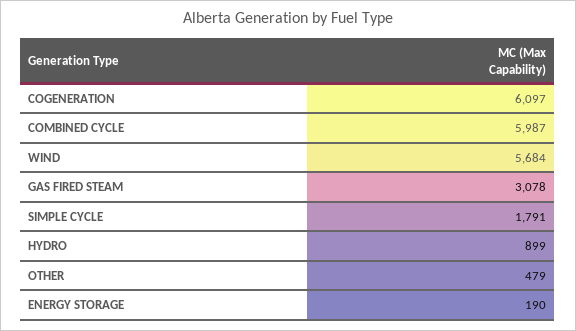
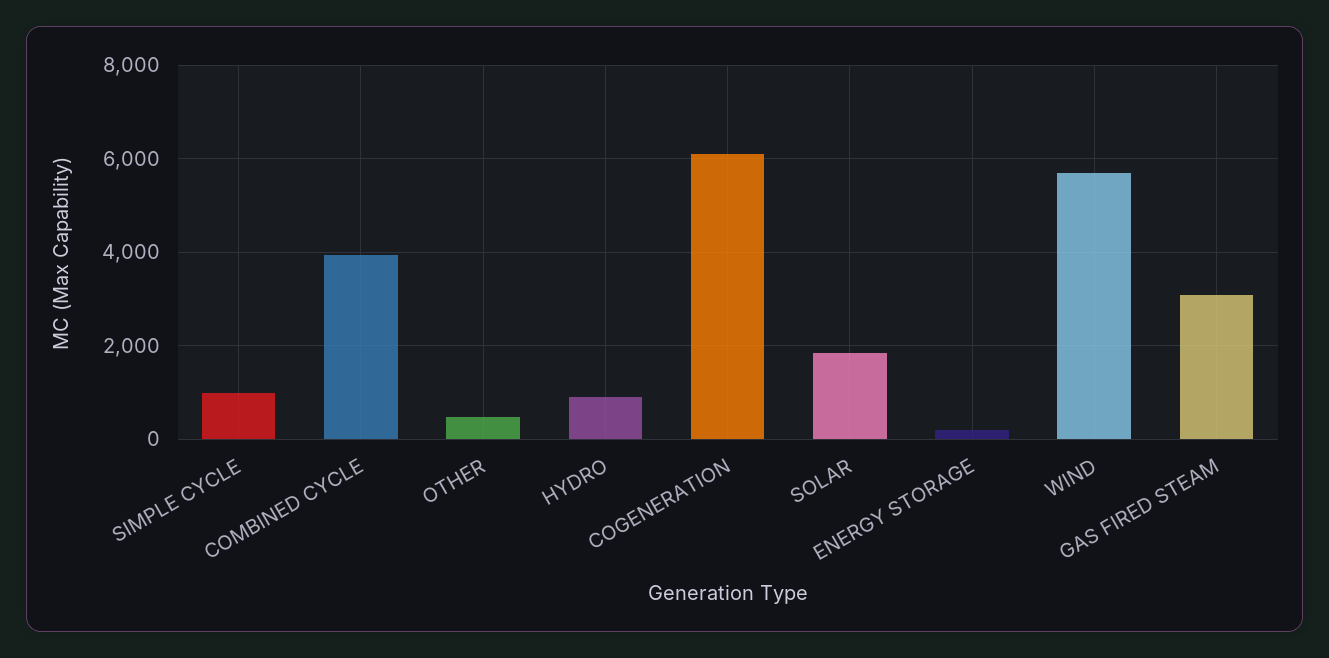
  {
    "COGENERATION": 6097,
-   "COMBINED CYCLE": 5987,
+   "COMBINED CYCLE": 4000,
    "WIND": 5684,
    "GAS FIRED STEAM": 3078,
-   "SIMPLE CYCLE": 1791,
+   "SIMPLE CYCLE": 1000,
    "HYDRO": 899,
    "OTHER": 479,
-   "ENERGY STORAGE": 190
+   "ENERGY STORAGE": 190,
+   "SOLAR": 1800
  }

